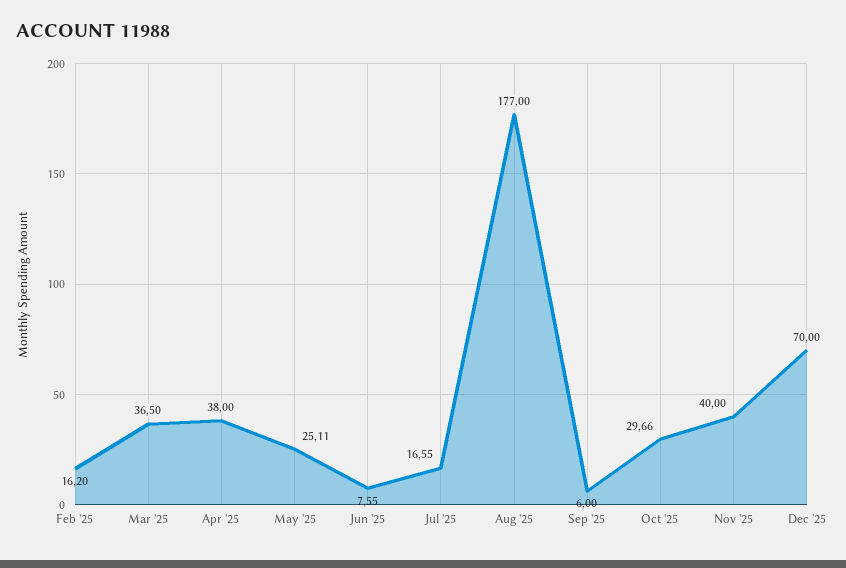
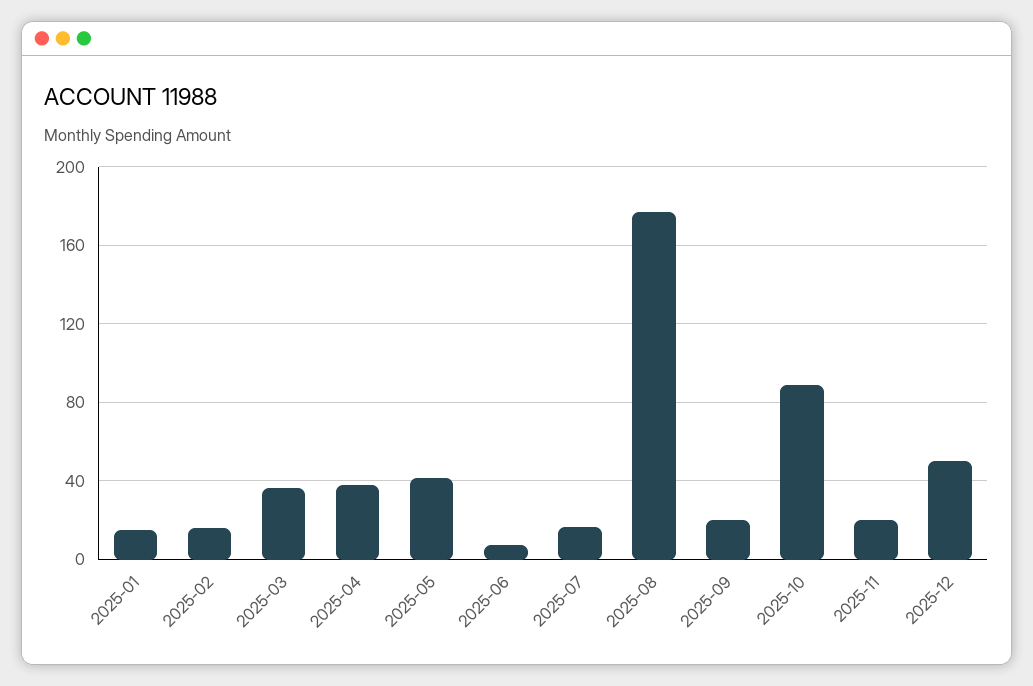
  {
    "Feb '25": 16.2,
    "Mar '25": 36.5,
    "Apr '25": 38,
-   "May '25": 25.11,
+   "May '25": 40,
    "Jun '25": 7.55,
    "Jul '25": 16.55,
    "Aug '25": 177,
-   "Sep '25": 6,
+   "Sep '25": 20,
-   "Oct '25": 29.66,
+   "Oct '25": 90,
-   "Nov '25": 40,
+   "Nov '25": 20,
-   "Dec '25": 70
+   "Dec '25": 50,
+   "2025-01": 15
  }

